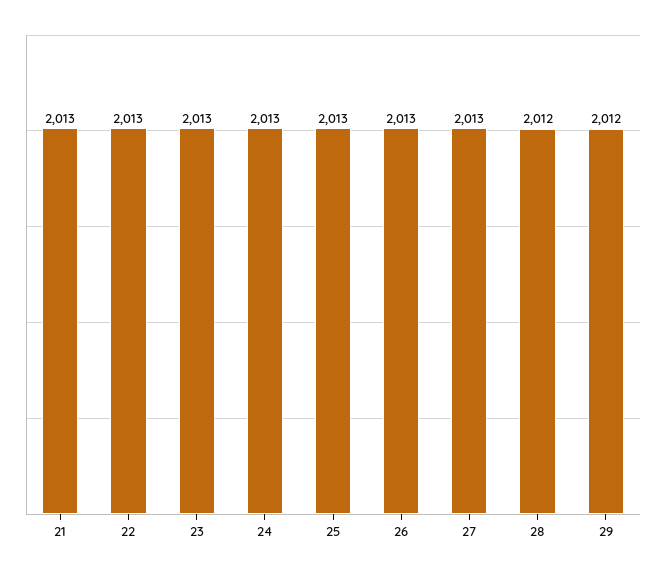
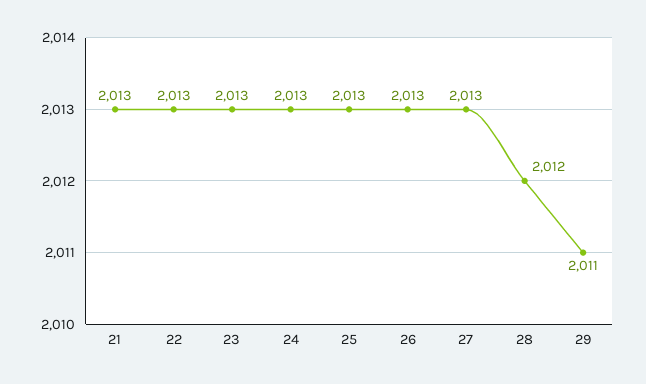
  {
    "21": 2013,
    "22": 2013,
    "23": 2013,
    "24": 2013,
    "25": 2013,
    "26": 2013,
    "27": 2013,
    "28": 2012,
-   "29": 2012
+   "29": 2011
  }

